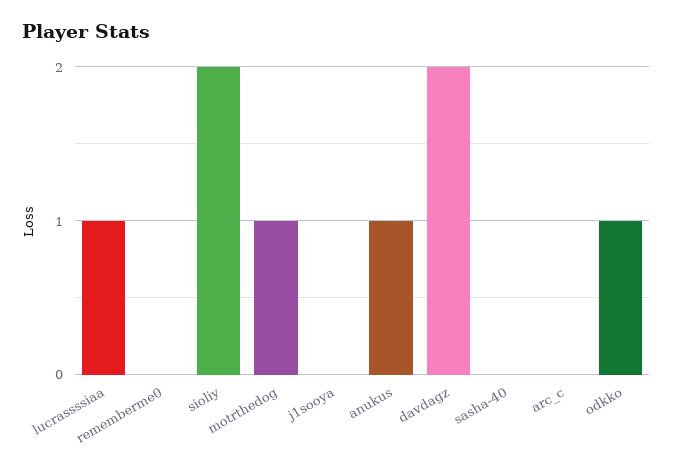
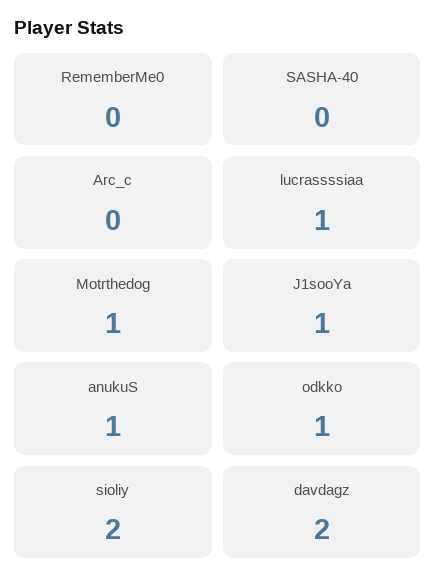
  {
    "lucrassssiaa": 1,
    "rememberme0": 0,
    "sioliy": 2,
    "motrthedog": 1,
-   "j1sooya": 0,
+   "j1sooya": 1,
    "anukus": 1,
    "davdagz": 2,
    "sasha-40": 0,
    "arc_c": 0,
    "odkko": 1
  }

